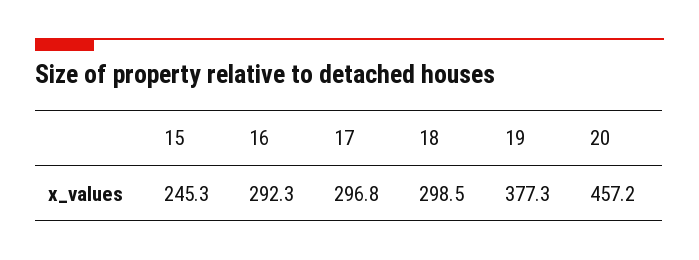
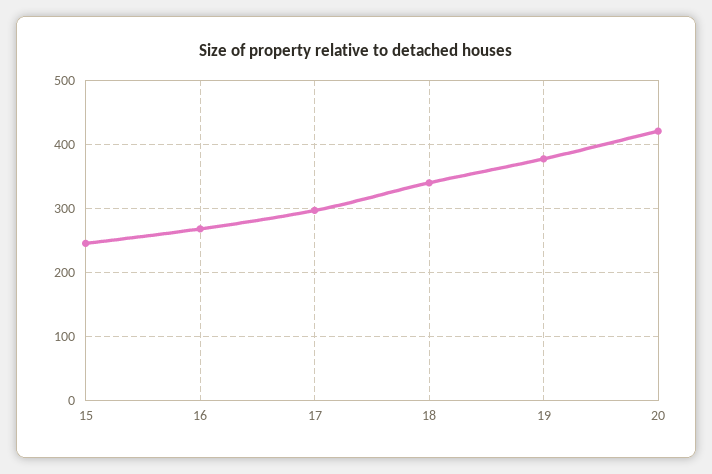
  {
    "15": 245.3,
-   "16": 292.3,
+   "16": 270,
    "17": 296.8,
-   "18": 298.5,
+   "18": 340,
    "19": 377.3,
-   "20": 457.2
+   "20": 420
  }

